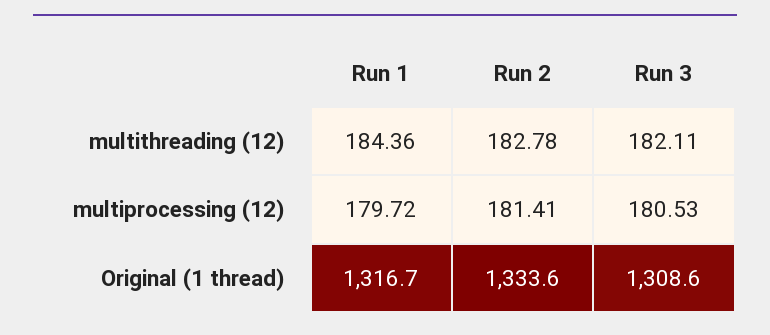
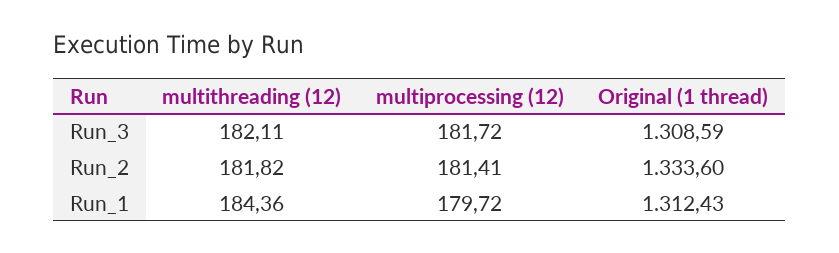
  {
    "Run 1": {
      "multithreading (12)": 184.36,
      "multiprocessing (12)": 179.72,
-     "Original (1 thread)": 1316.7
+     "Original (1 thread)": 1312.43
    },
    "Run 2": {
-     "multithreading (12)": 182.78,
+     "multithreading (12)": 181.82,
      "multiprocessing (12)": 181.41,
      "Original (1 thread)": 1333.6
    },
    "Run 3": {
      "multithreading (12)": 182.11,
-     "multiprocessing (12)": 180.53,
+     "multiprocessing (12)": 181.72,
      "Original (1 thread)": 1308.59
    }
  }

